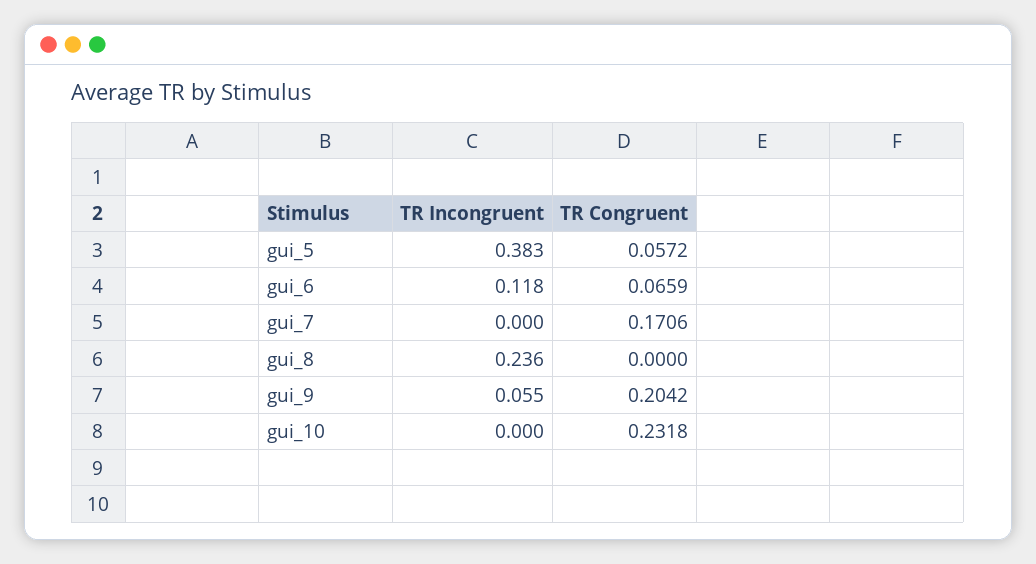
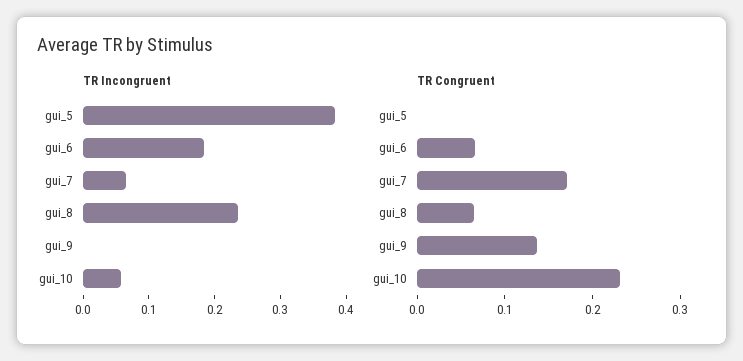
  {
    "TR Incongruent": {
      "gui_5": 0.383,
-     "gui_6": 0.118,
+     "gui_6": 0.18,
-     "gui_7": 0,
+     "gui_7": 0.06,
      "gui_8": 0.236,
-     "gui_9": 0.055,
+     "gui_9": 0,
-     "gui_10": 0
+     "gui_10": 0.06
    },
    "TR Congruent": {
-     "gui_5": 0.0572,
+     "gui_5": 0,
      "gui_6": 0.0659,
      "gui_7": 0.1706,
-     "gui_8": 0,
+     "gui_8": 0.06,
-     "gui_9": 0.2042,
+     "gui_9": 0.14,
      "gui_10": 0.2318
    }
  }

